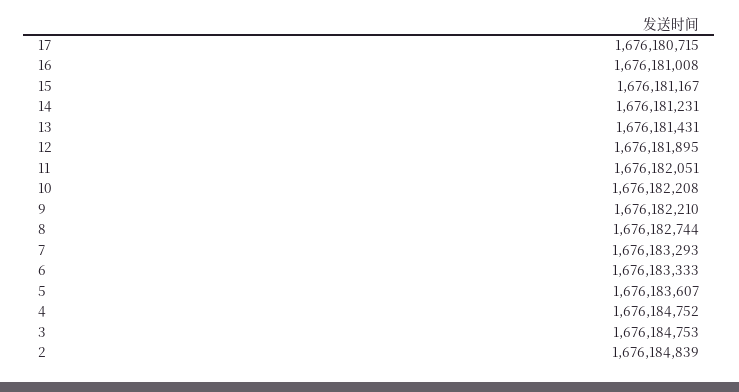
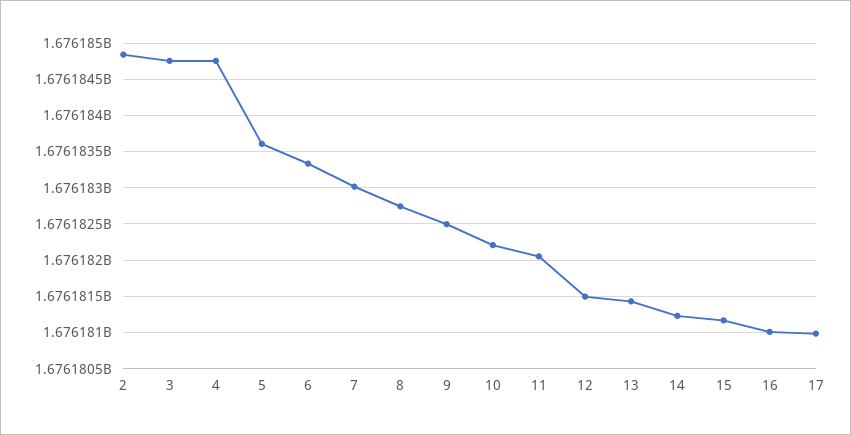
  {
-   "17": 1676180715,
+   "17": 1676181000,
    "16": 1676181008,
    "15": 1676181167,
    "14": 1676181231,
    "13": 1676181431,
-   "12": 1676181895,
+   "12": 1676181500,
    "11": 1676182051,
    "10": 1676182208,
-   "9": 1676182210,
+   "9": 1676182500,
    "8": 1676182744,
-   "7": 1676183293,
+   "7": 1676183000,
    "6": 1676183333,
    "5": 1676183607,
    "4": 1676184752,
    "3": 1676184753,
    "2": 1676184839
  }

